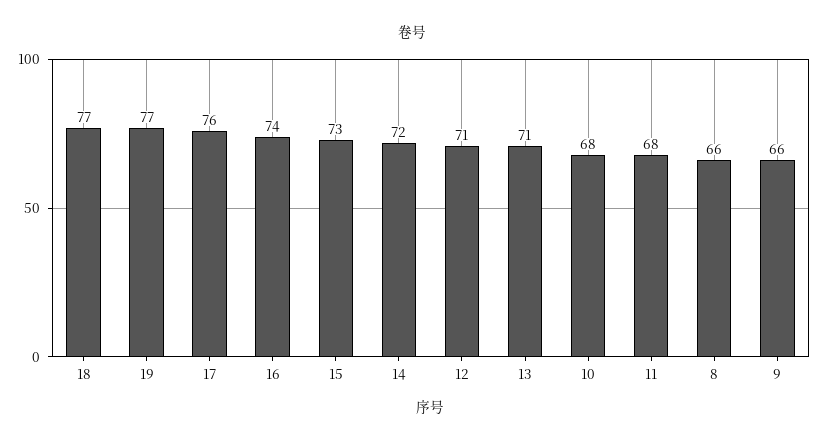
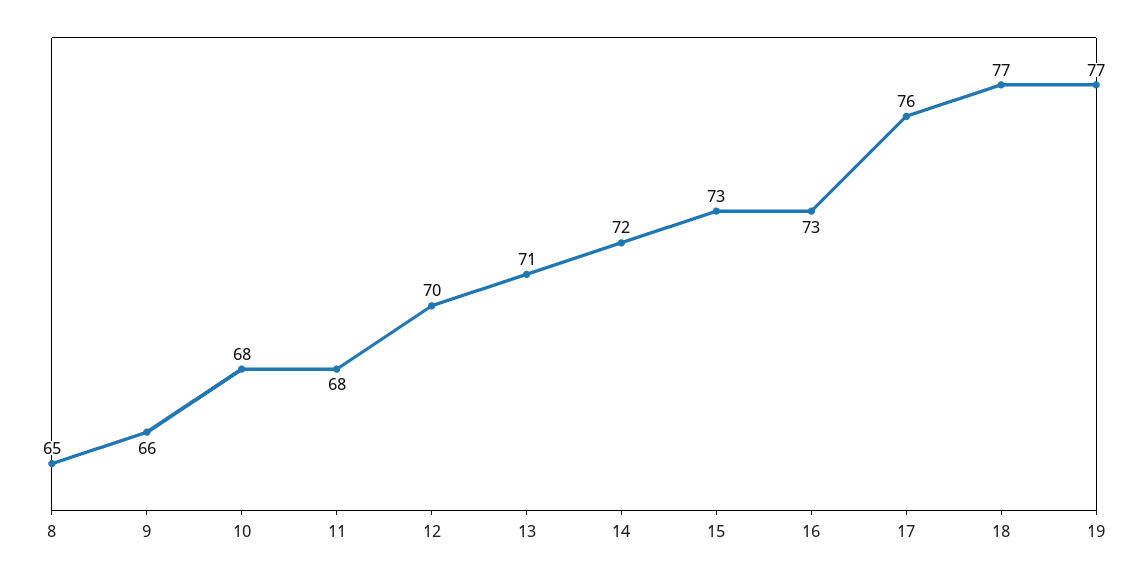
  {
    "18": 77,
    "19": 77,
    "17": 76,
-   "16": 74,
+   "16": 73,
    "15": 73,
    "14": 72,
-   "12": 71,
+   "12": 70,
    "13": 71,
    "10": 68,
    "11": 68,
-   "8": 66,
+   "8": 65,
    "9": 66
  }

